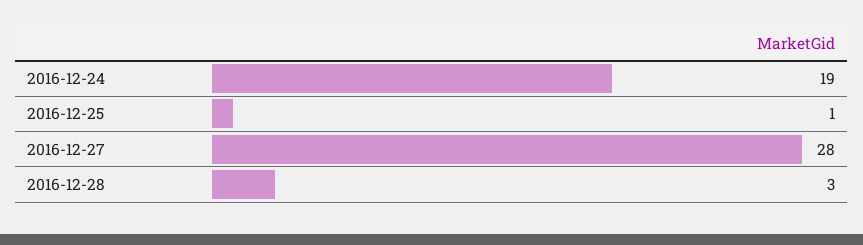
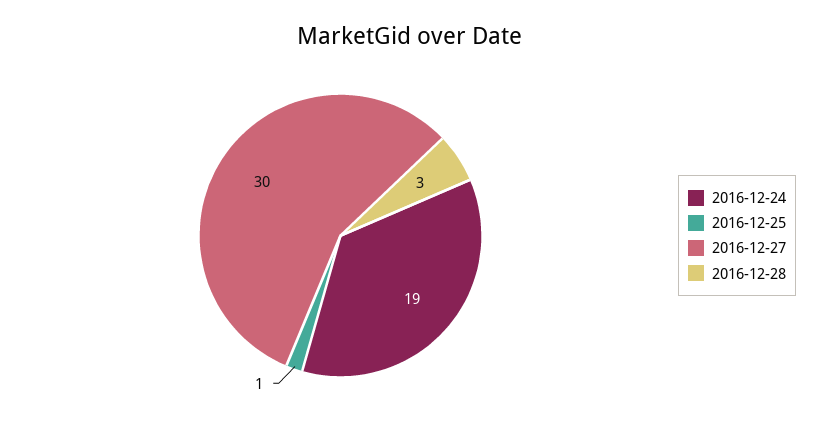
  {
    "2016-12-24": 19,
    "2016-12-25": 1,
-   "2016-12-27": 28,
+   "2016-12-27": 30,
    "2016-12-28": 3
  }

